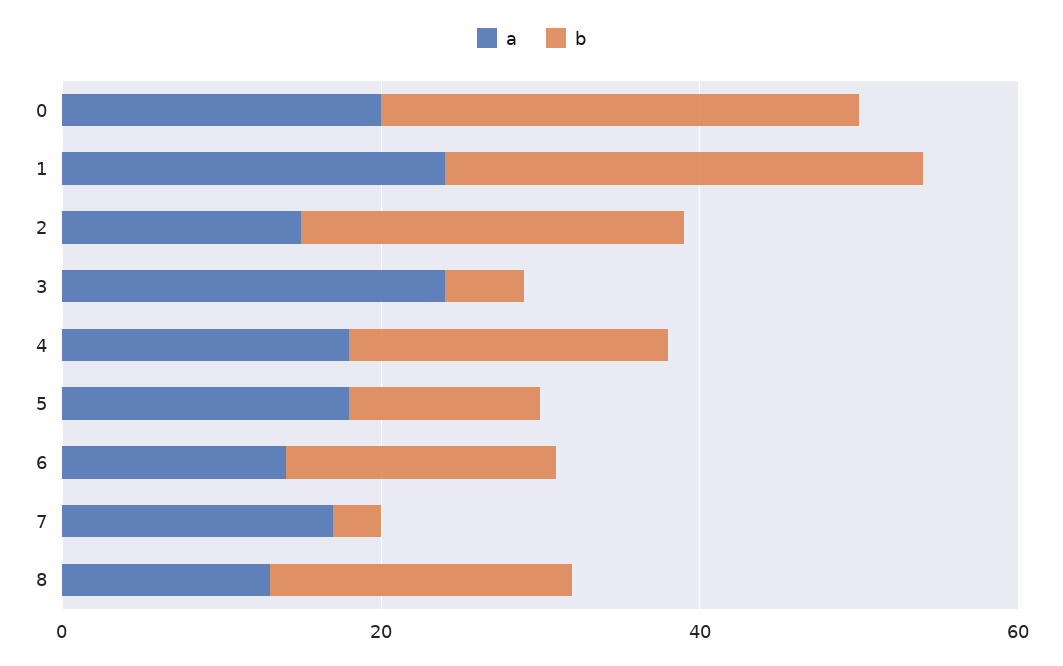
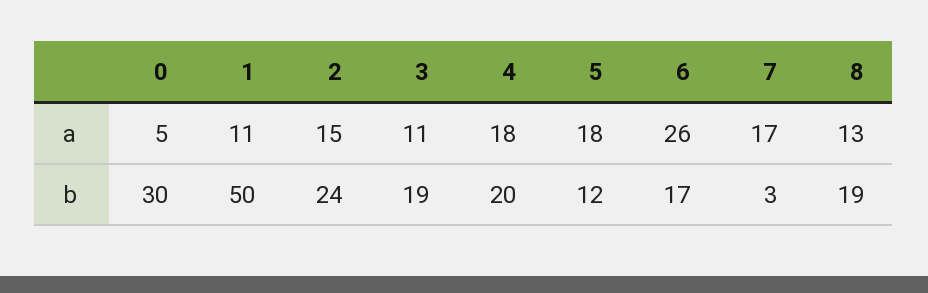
  {
    "a": {
-     "0": 20,
+     "0": 5,
-     "1": 25,
+     "1": 11,
      "2": 15,
-     "3": 25,
+     "3": 11,
      "4": 18,
      "5": 18,
-     "6": 15,
+     "6": 26,
      "7": 17,
      "8": 13
    },
    "b": {
      "0": 30,
-     "1": 30,
+     "1": 50,
      "2": 24,
-     "3": 5,
+     "3": 19,
      "4": 20,
      "5": 12,
      "6": 17,
      "7": 3,
      "8": 19
    }
  }

